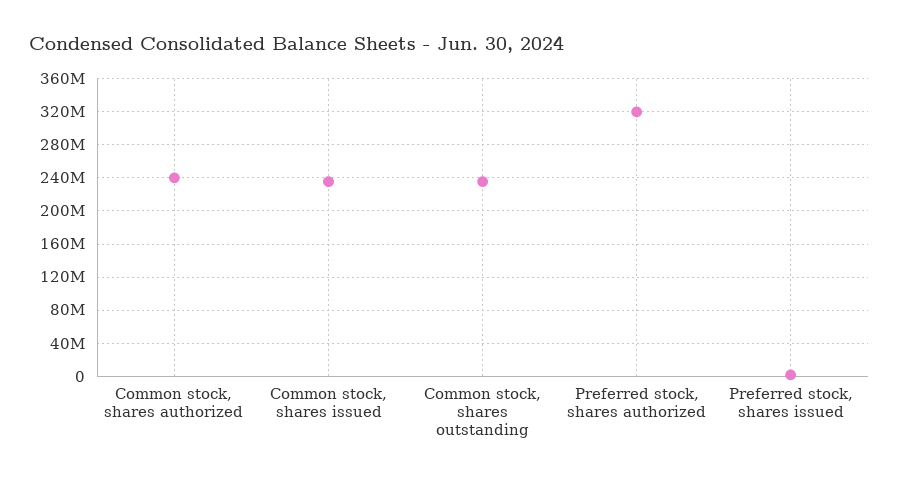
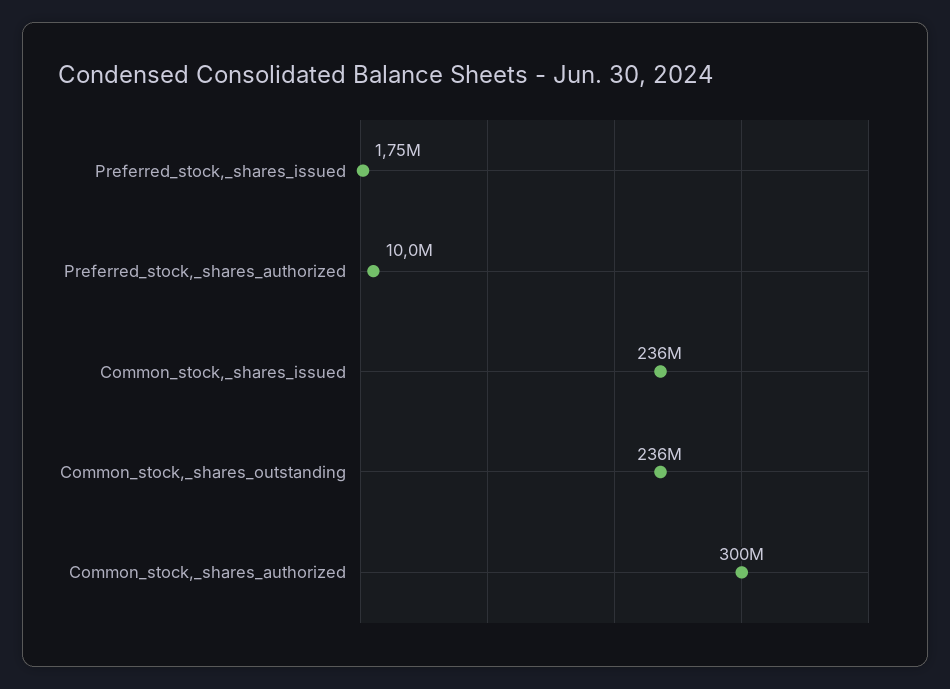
  {
-   "Common stock, shares authorized": 240000000,
+   "Common stock, shares authorized": 300000000,
    "Common stock, shares issued": 236000000,
    "Common stock, shares outstanding": 236000000,
-   "Preferred stock, shares authorized": 320000000,
+   "Preferred stock, shares authorized": 10000000,
    "Preferred stock, shares issued": 1750000
  }

